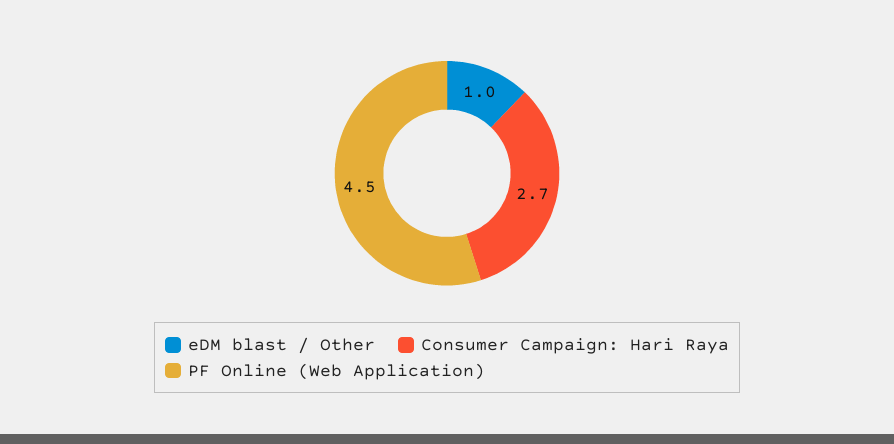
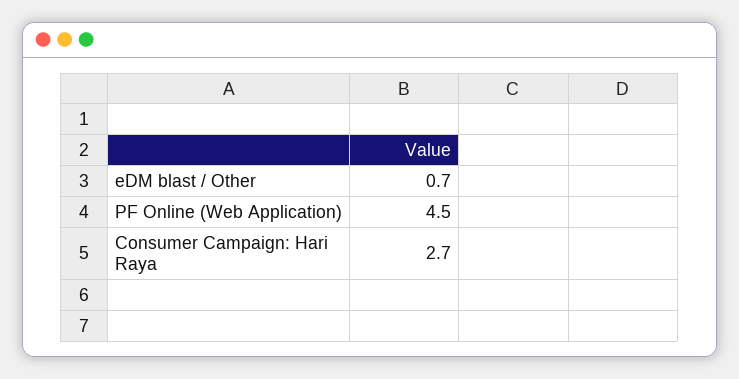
  {
-   "eDM blast / Other": 1,
+   "eDM blast / Other": 0.7,
    "Consumer Campaign: Hari Raya": 2.7,
    "PF Online (Web Application)": 4.5
  }

